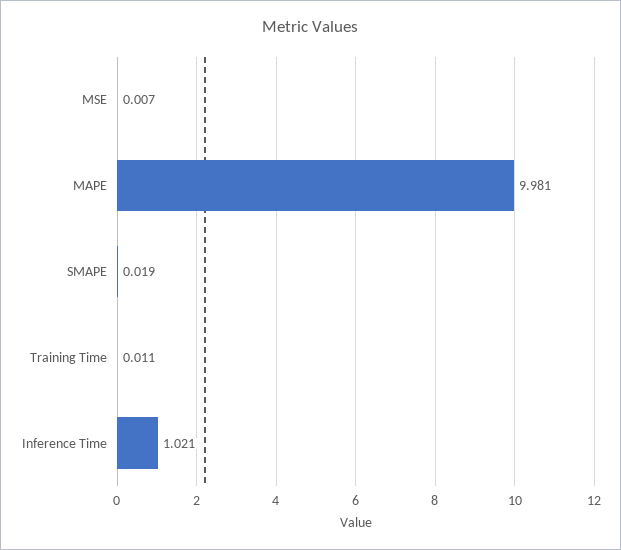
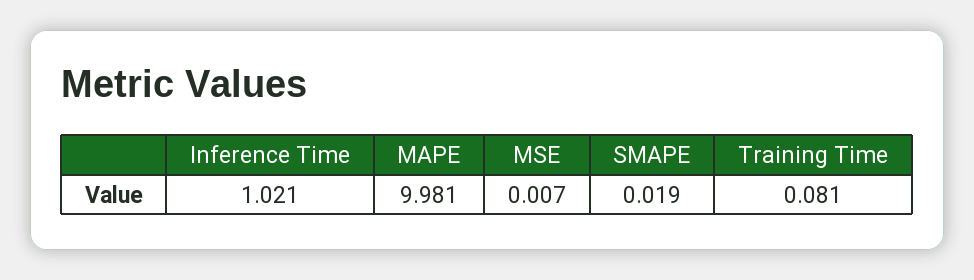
  {
    "MSE": 0.007,
    "MAPE": 9.981,
    "SMAPE": 0.019,
-   "Training Time": 0.011,
+   "Training Time": 0.081,
    "Inference Time": 1.021
  }

